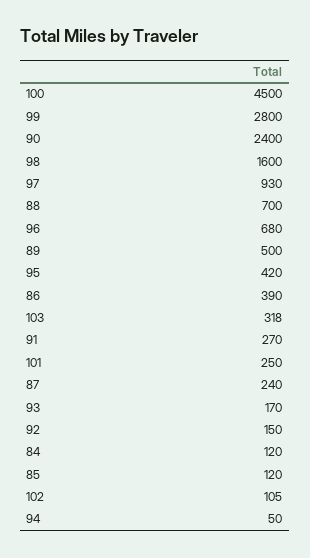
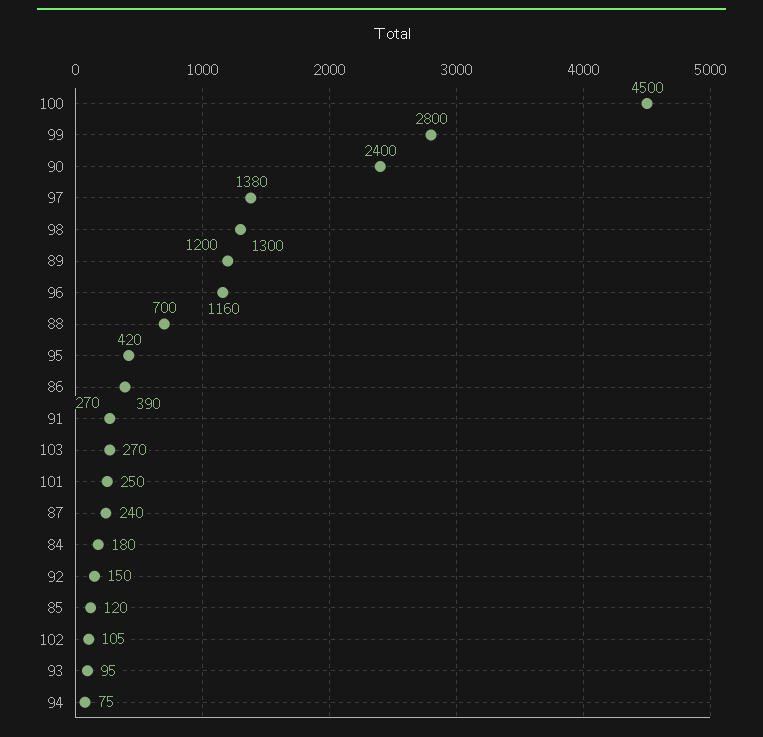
  {
    "100": 4500,
    "99": 2800,
    "90": 2400,
-   "98": 1600,
+   "98": 1300,
-   "97": 930,
+   "97": 1380,
    "88": 700,
-   "96": 680,
+   "96": 1160,
-   "89": 500,
+   "89": 1200,
    "95": 420,
    "86": 390,
-   "103": 318,
+   "103": 270,
    "91": 270,
    "101": 250,
    "87": 240,
-   "93": 170,
+   "93": 95,
    "92": 150,
-   "84": 120,
+   "84": 180,
    "85": 120,
    "102": 105,
-   "94": 50
+   "94": 75
  }

